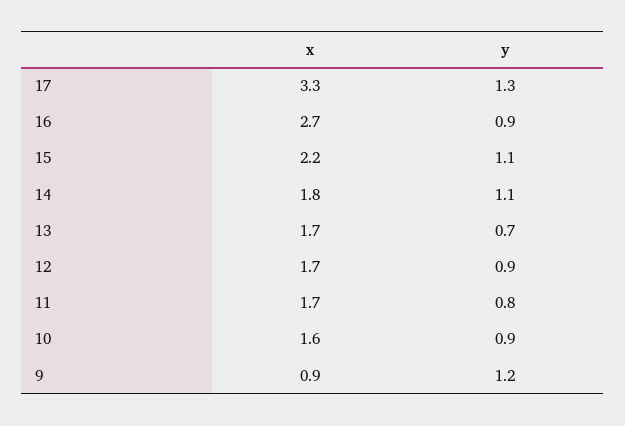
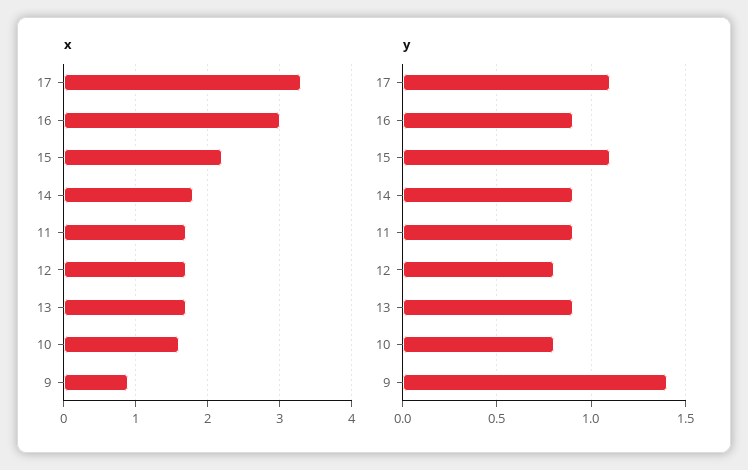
  {
    "x": {
      "17": 3.3,
-     "16": 2.7,
+     "16": 3,
      "15": 2.2,
      "14": 1.8,
      "13": 1.7,
      "12": 1.7,
      "11": 1.7,
      "10": 1.6,
      "9": 0.9
    },
    "y": {
-     "17": 1.3,
+     "17": 1.1,
      "16": 0.9,
      "15": 1.1,
-     "14": 1.1,
+     "14": 0.9,
-     "13": 0.7,
+     "13": 0.9,
-     "12": 0.9,
+     "12": 0.8,
-     "11": 0.8,
+     "11": 0.9,
-     "10": 0.9,
+     "10": 0.8,
-     "9": 1.2
+     "9": 1.4
    }
  }

